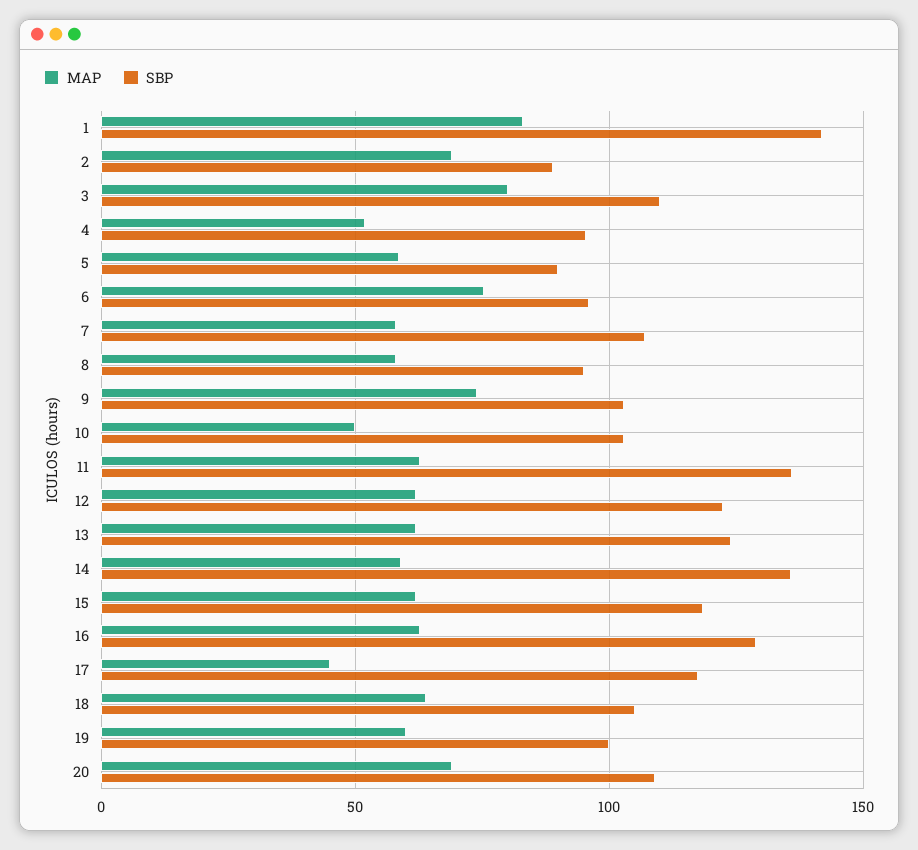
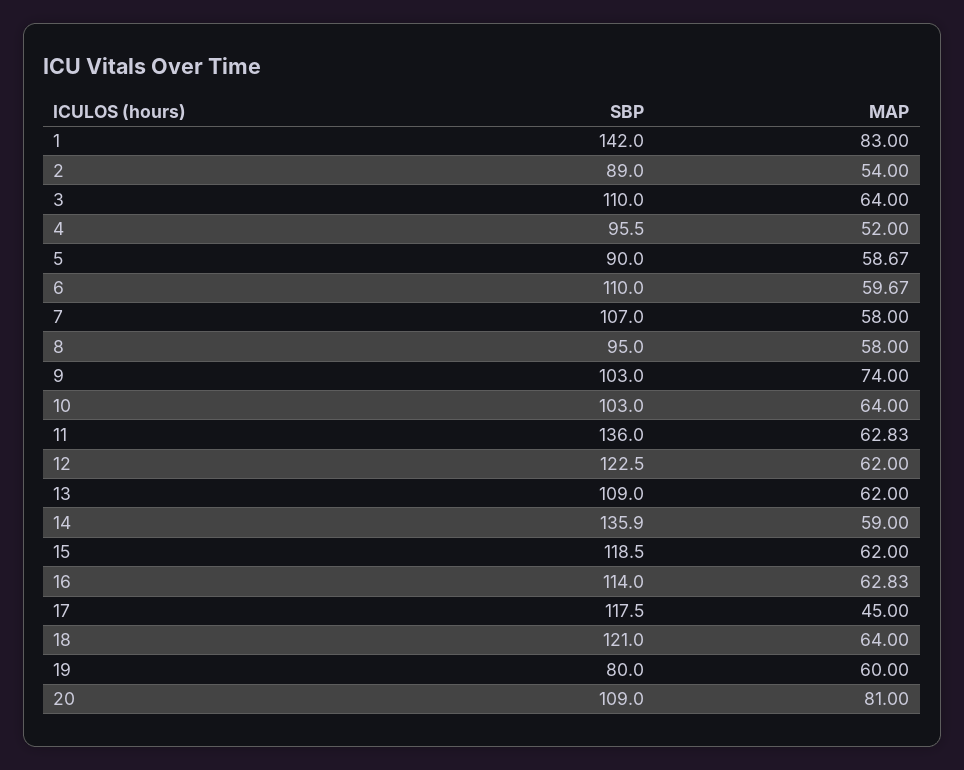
  {
    "MAP": {
      "1": 83,
-     "2": 70,
+     "2": 54,
-     "3": 80,
+     "3": 64,
      "4": 52,
      "5": 58.67,
-     "6": 75,
+     "6": 59.67,
      "7": 58,
      "8": 58,
      "9": 74,
-     "10": 50,
+     "10": 64,
      "11": 62.83,
      "12": 62,
      "13": 62,
      "14": 59,
      "15": 62,
      "16": 62.83,
      "17": 45,
      "18": 64,
      "19": 60,
-     "20": 70
+     "20": 81
    },
    "SBP": {
      "1": 142,
      "2": 89,
      "3": 110,
      "4": 95.5,
      "5": 90,
-     "6": 95,
+     "6": 110,
      "7": 107,
      "8": 95,
      "9": 103,
      "10": 103,
      "11": 136,
      "12": 122.5,
-     "13": 125,
+     "13": 109,
      "14": 135.9,
      "15": 118.5,
-     "16": 130,
+     "16": 114,
      "17": 117.5,
-     "18": 105,
+     "18": 121,
-     "19": 100,
+     "19": 80,
      "20": 109
    }
  }

